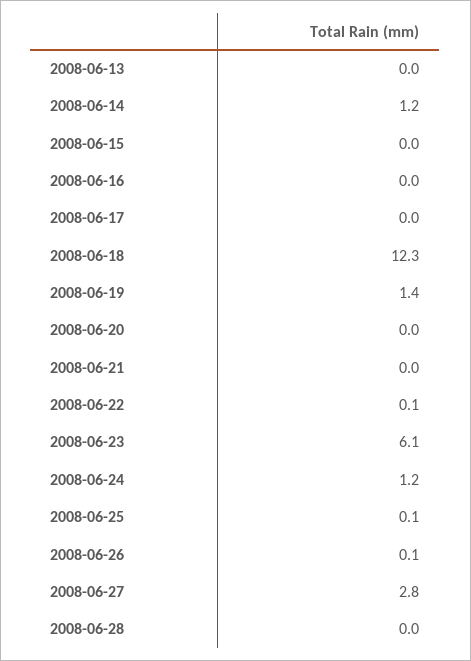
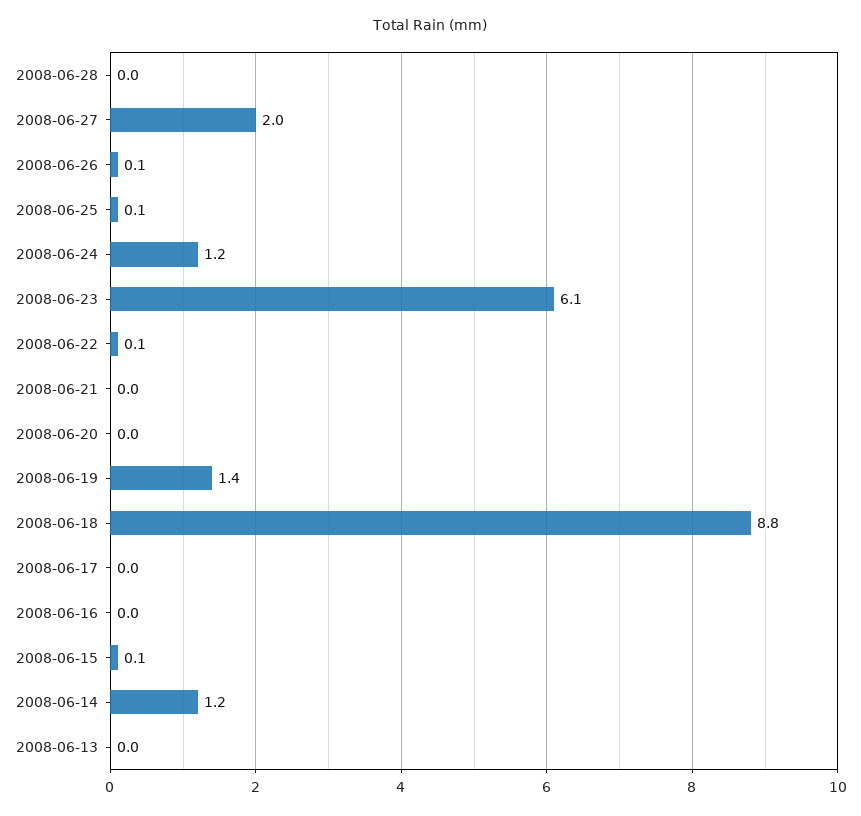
  {
    "2008-06-13": 0,
    "2008-06-14": 1.2,
-   "2008-06-15": 0,
+   "2008-06-15": 0.1,
    "2008-06-16": 0,
    "2008-06-17": 0,
-   "2008-06-18": 12.3,
+   "2008-06-18": 8.8,
    "2008-06-19": 1.4,
    "2008-06-20": 0,
    "2008-06-21": 0,
    "2008-06-22": 0.1,
    "2008-06-23": 6.1,
    "2008-06-24": 1.2,
    "2008-06-25": 0.1,
    "2008-06-26": 0.1,
-   "2008-06-27": 2.8,
+   "2008-06-27": 2,
    "2008-06-28": 0
  }

